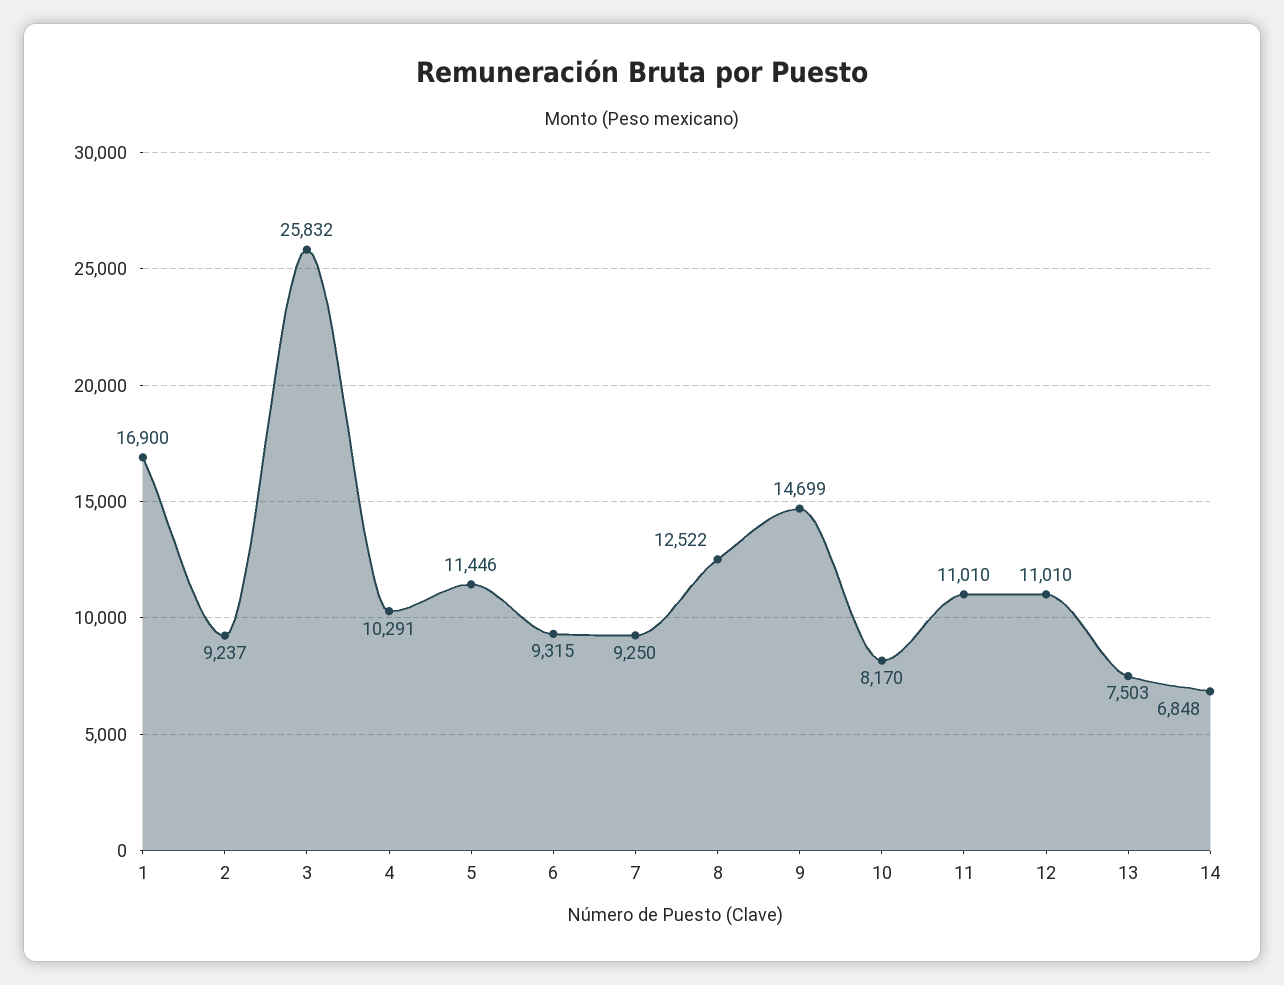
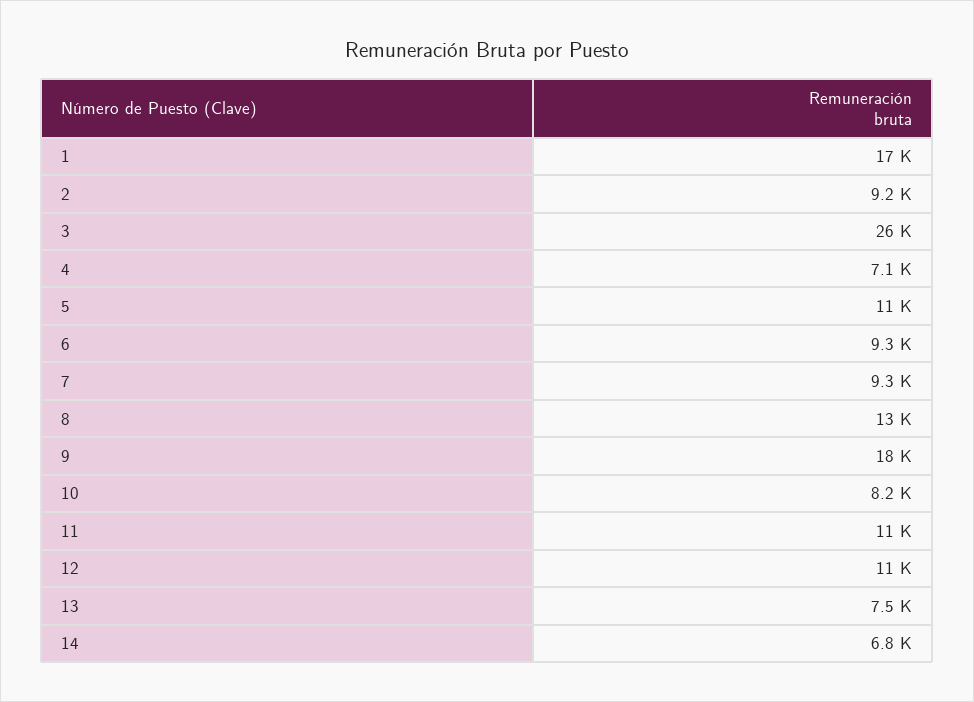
  {
    "1": 16900,
    "2": 9237,
    "3": 25832,
-   "4": 10291,
+   "4": 7100,
    "5": 11446,
    "6": 9315,
    "7": 9250,
    "8": 12522,
-   "9": 14699,
+   "9": 18000,
    "10": 8170,
    "11": 11010,
    "12": 11010,
    "13": 7503,
    "14": 6848
  }

